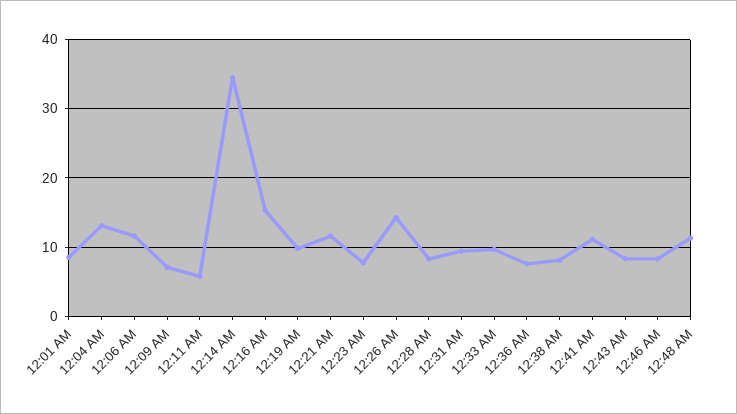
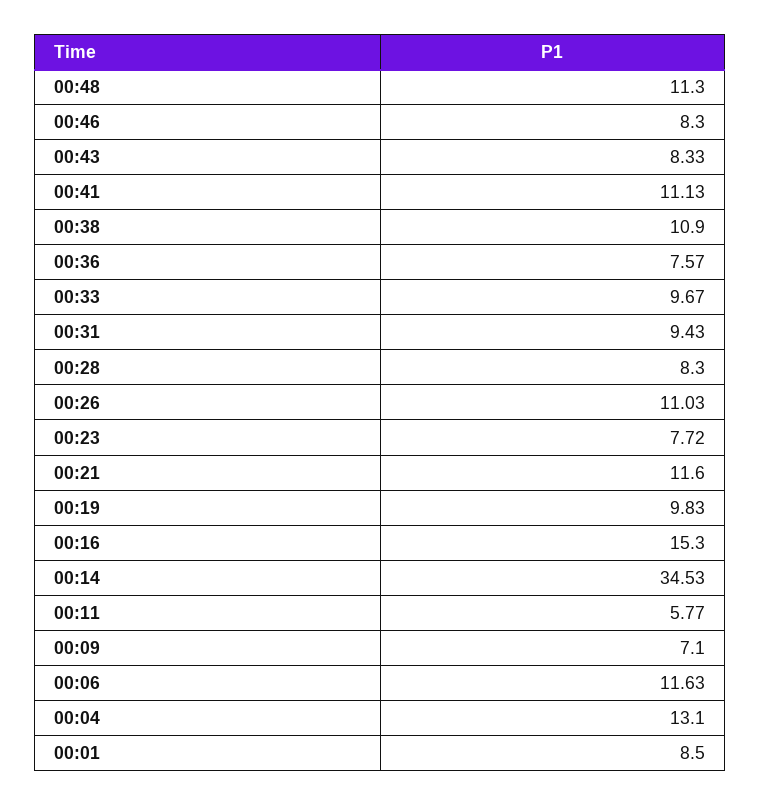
  {
    "12:01 AM": 8.5,
    "12:04 AM": 13.1,
    "12:06 AM": 11.63,
    "12:09 AM": 7.1,
    "12:11 AM": 5.77,
    "12:14 AM": 34.53,
    "12:16 AM": 15.3,
    "12:19 AM": 9.83,
    "12:21 AM": 11.6,
    "12:23 AM": 7.72,
-   "12:26 AM": 14,
+   "12:26 AM": 11.03,
    "12:28 AM": 8.3,
    "12:31 AM": 9.43,
    "12:33 AM": 9.67,
    "12:36 AM": 7.57,
-   "12:38 AM": 8,
+   "12:38 AM": 10.9,
    "12:41 AM": 11.13,
    "12:43 AM": 8.33,
    "12:46 AM": 8.3,
    "12:48 AM": 11.3
  }

